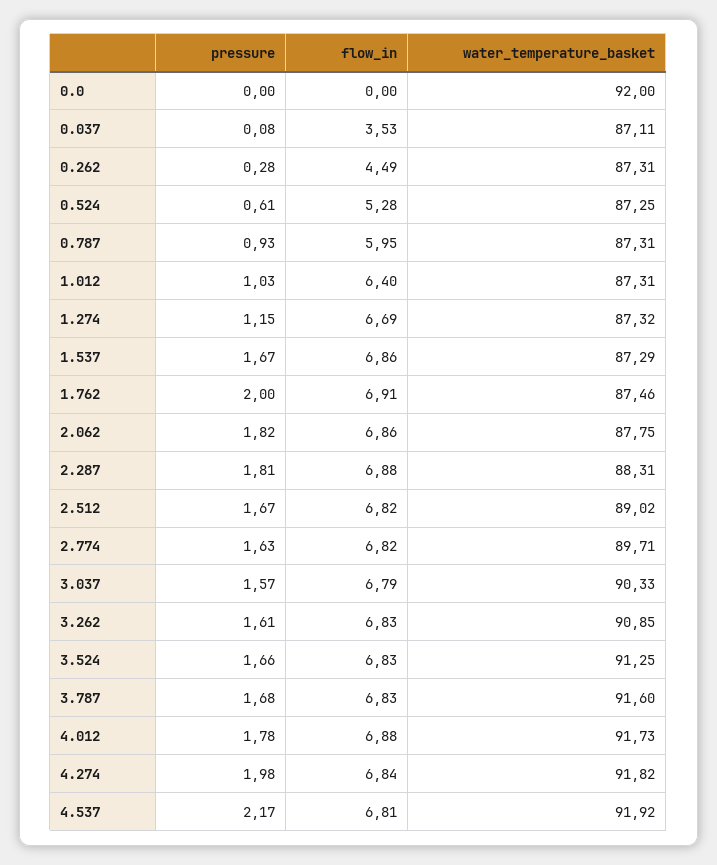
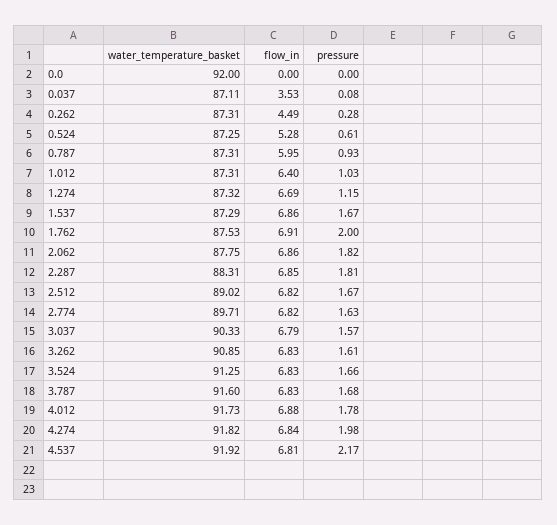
  {
    "pressure": {
      "0.0": 0,
      "0.037": 0.08,
      "0.262": 0.28,
      "0.524": 0.61,
      "0.787": 0.93,
      "1.012": 1.03,
      "1.274": 1.15,
      "1.537": 1.67,
      "1.762": 2,
      "2.062": 1.82,
      "2.287": 1.81,
      "2.512": 1.67,
      "2.774": 1.63,
      "3.037": 1.57,
      "3.262": 1.61,
      "3.524": 1.66,
      "3.787": 1.68,
      "4.012": 1.78,
      "4.274": 1.98,
      "4.537": 2.17
    },
    "flow_in": {
      "0.0": 0,
      "0.037": 3.53,
      "0.262": 4.49,
      "0.524": 5.28,
      "0.787": 5.95,
      "1.012": 6.4,
      "1.274": 6.69,
      "1.537": 6.86,
      "1.762": 6.91,
      "2.062": 6.86,
-     "2.287": 6.88,
+     "2.287": 6.85,
      "2.512": 6.82,
      "2.774": 6.82,
      "3.037": 6.79,
      "3.262": 6.83,
      "3.524": 6.83,
      "3.787": 6.83,
      "4.012": 6.88,
      "4.274": 6.84,
      "4.537": 6.81
    },
    "water_temperature_basket": {
      "0.0": 92,
      "0.037": 87.11,
      "0.262": 87.31,
      "0.524": 87.25,
      "0.787": 87.31,
      "1.012": 87.31,
      "1.274": 87.32,
      "1.537": 87.29,
-     "1.762": 87.46,
+     "1.762": 87.53,
      "2.062": 87.75,
      "2.287": 88.31,
      "2.512": 89.02,
      "2.774": 89.71,
      "3.037": 90.33,
      "3.262": 90.85,
      "3.524": 91.25,
      "3.787": 91.6,
      "4.012": 91.73,
      "4.274": 91.82,
      "4.537": 91.92
    }
  }

